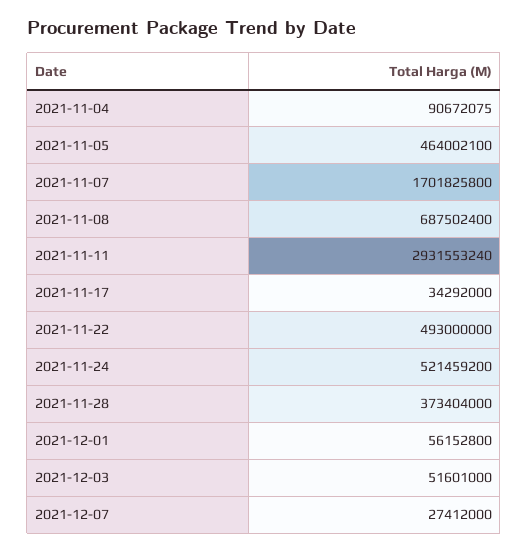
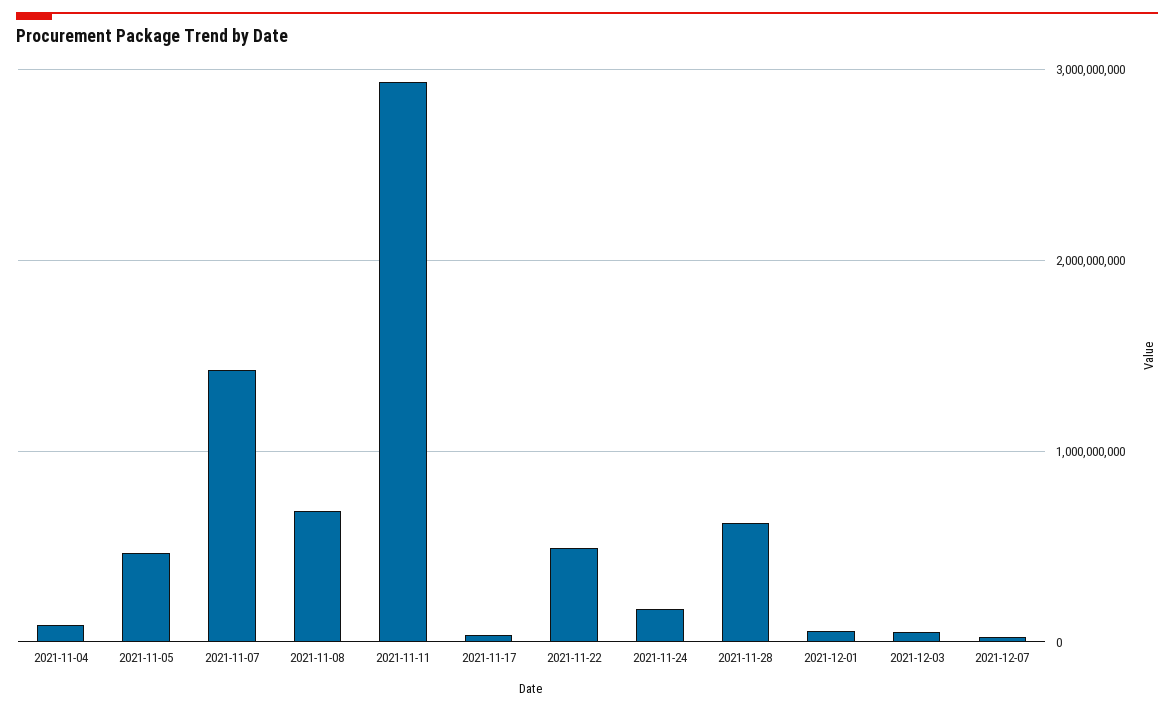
  {
    "2021-11-04": 90672075,
    "2021-11-05": 464002100,
-   "2021-11-07": 1701825800,
+   "2021-11-07": 1400000000,
    "2021-11-08": 687502400,
    "2021-11-11": 2931553240,
    "2021-11-17": 34292000,
    "2021-11-22": 493000000,
-   "2021-11-24": 521459200,
+   "2021-11-24": 200000000,
-   "2021-11-28": 373404000,
+   "2021-11-28": 600000000,
    "2021-12-01": 56152800,
    "2021-12-03": 51601000,
    "2021-12-07": 27412000
  }

